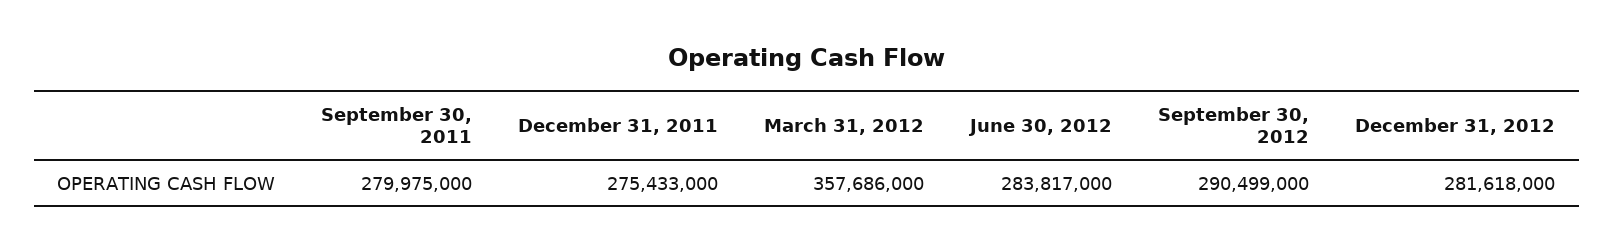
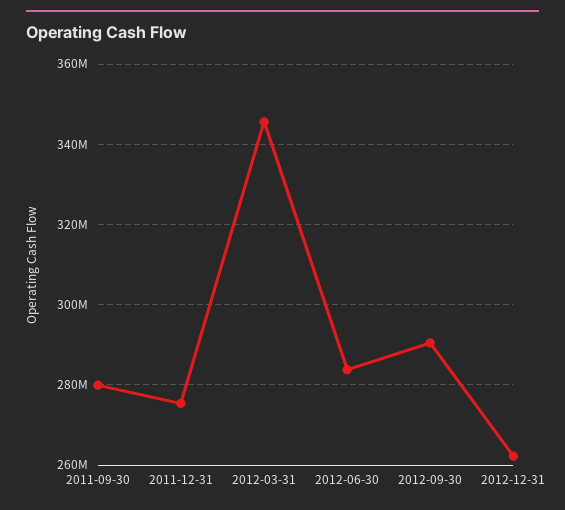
  {
    "September 30, 2011": 279975000,
    "December 31, 2011": 275433000,
-   "March 31, 2012": 357686000,
+   "March 31, 2012": 346000000,
    "June 30, 2012": 283817000,
    "September 30, 2012": 290499000,
-   "December 31, 2012": 281618000
+   "December 31, 2012": 262000000
  }

